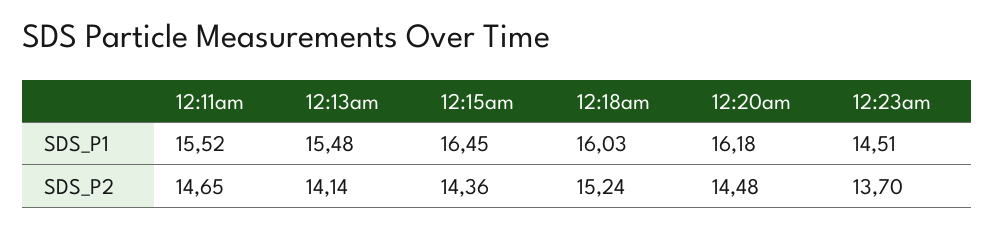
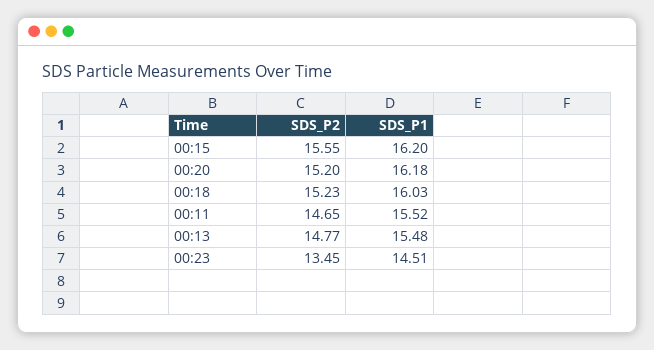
  {
    "12:11am": {
      "SDS_P1": 15.52,
      "SDS_P2": 14.65
    },
    "12:13am": {
      "SDS_P1": 15.48,
-     "SDS_P2": 14.14
+     "SDS_P2": 14.77
    },
    "12:15am": {
-     "SDS_P1": 16.45,
+     "SDS_P1": 16.2,
-     "SDS_P2": 14.36
+     "SDS_P2": 15.55
    },
    "12:18am": {
      "SDS_P1": 16.03,
-     "SDS_P2": 15.24
+     "SDS_P2": 15.23
    },
    "12:20am": {
      "SDS_P1": 16.18,
-     "SDS_P2": 14.48
+     "SDS_P2": 15.2
    },
    "12:23am": {
      "SDS_P1": 14.51,
-     "SDS_P2": 13.7
+     "SDS_P2": 13.45
    }
  }

